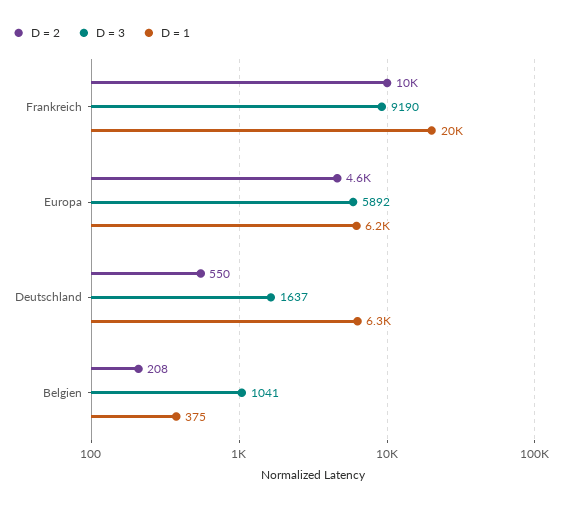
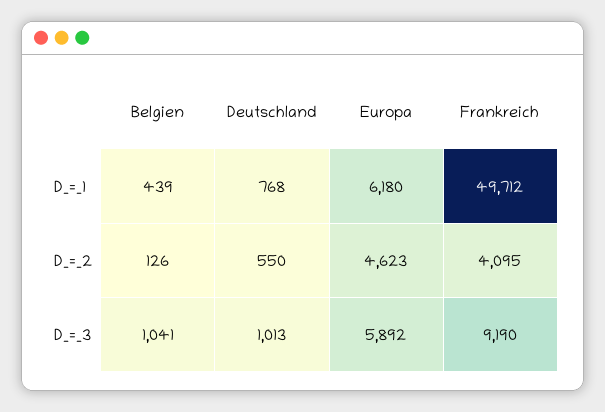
  {
    "D = 2": {
-     "Frankreich": 10000,
+     "Frankreich": 4095,
      "Europa": 4623,
      "Deutschland": 550,
-     "Belgien": 208
+     "Belgien": 126
    },
    "D = 3": {
      "Frankreich": 9190,
      "Europa": 5892,
-     "Deutschland": 1637,
+     "Deutschland": 1013,
      "Belgien": 1041
    },
    "D = 1": {
-     "Frankreich": 20000,
+     "Frankreich": 49712,
      "Europa": 6180,
-     "Deutschland": 6300,
+     "Deutschland": 768,
-     "Belgien": 375
+     "Belgien": 439
    }
  }

